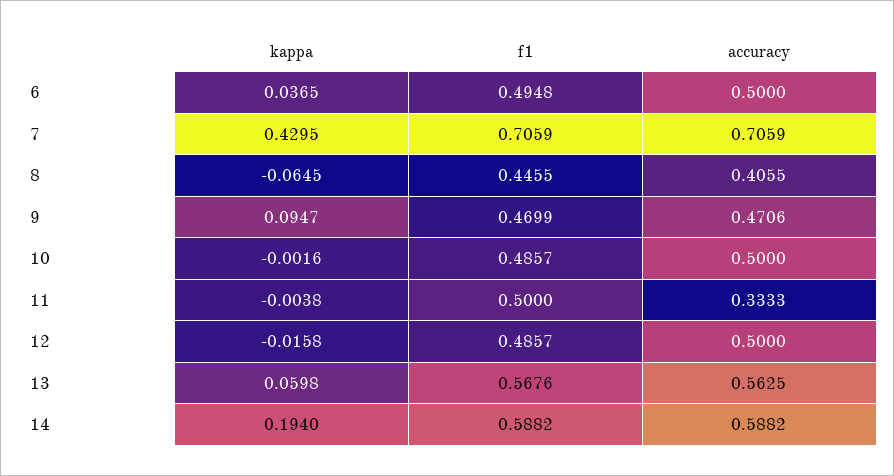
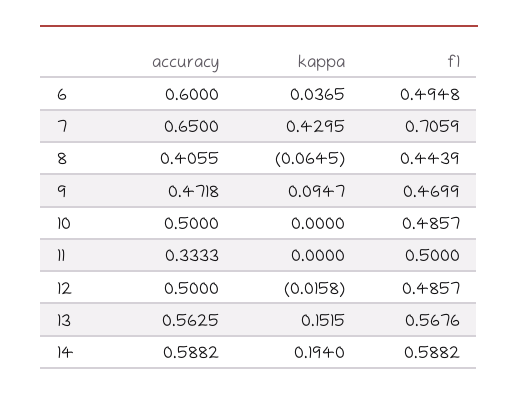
  {
    "kappa": {
      "6": 0.0365,
      "7": 0.4295,
      "8": -0.0645,
      "9": 0.0947,
-     "10": -0.0016,
+     "10": 0,
-     "11": -0.0038,
+     "11": 0,
      "12": -0.0158,
-     "13": 0.0598,
+     "13": 0.1515,
      "14": 0.194
    },
    "f1": {
      "6": 0.4948,
      "7": 0.7059,
-     "8": 0.4455,
+     "8": 0.4439,
      "9": 0.4699,
      "10": 0.4857,
      "11": 0.5,
      "12": 0.4857,
      "13": 0.5676,
      "14": 0.5882
    },
    "accuracy": {
-     "6": 0.5,
+     "6": 0.6,
-     "7": 0.7059,
+     "7": 0.65,
      "8": 0.4055,
-     "9": 0.4706,
+     "9": 0.4718,
      "10": 0.5,
      "11": 0.3333,
      "12": 0.5,
      "13": 0.5625,
      "14": 0.5882
    }
  }

